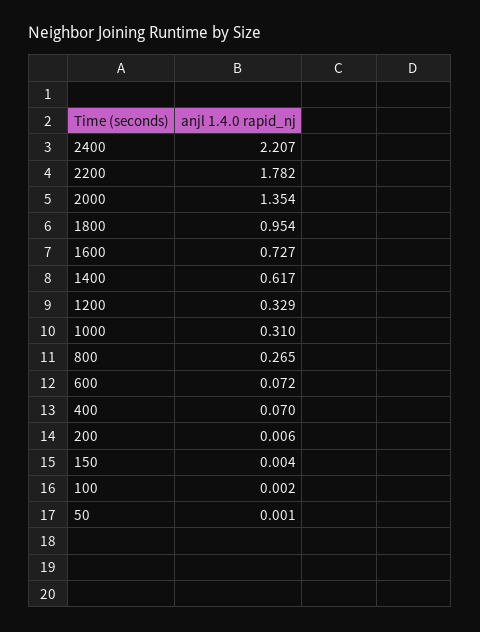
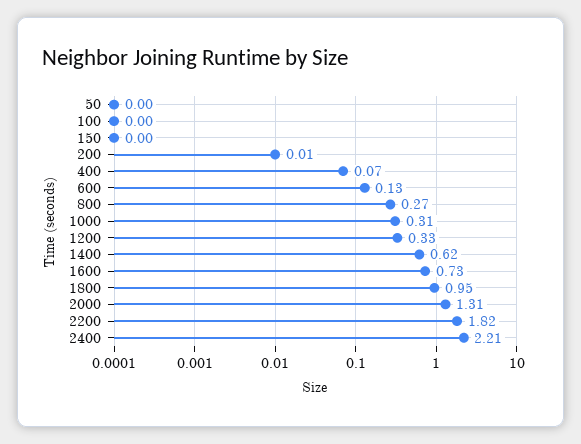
  {
    "2400": 2.207,
-   "2200": 1.782,
+   "2200": 1.82,
-   "2000": 1.354,
+   "2000": 1.31,
    "1800": 0.954,
    "1600": 0.727,
    "1400": 0.617,
    "1200": 0.329,
    "1000": 0.31,
    "800": 0.265,
-   "600": 0.072,
+   "600": 0.13,
    "400": 0.07,
    "200": 0.006,
    "150": 0.004,
    "100": 0.002,
    "50": 0.001
  }

